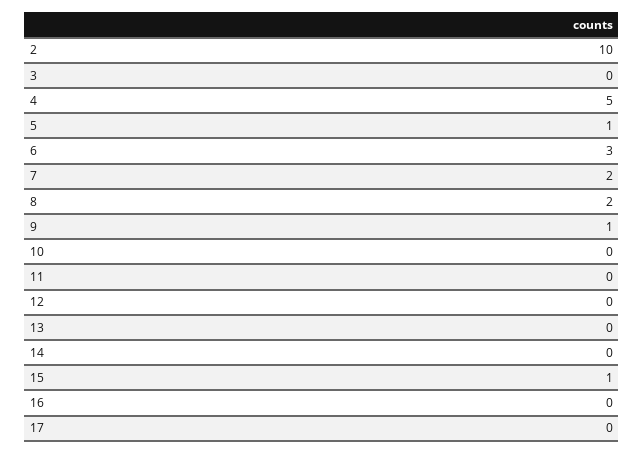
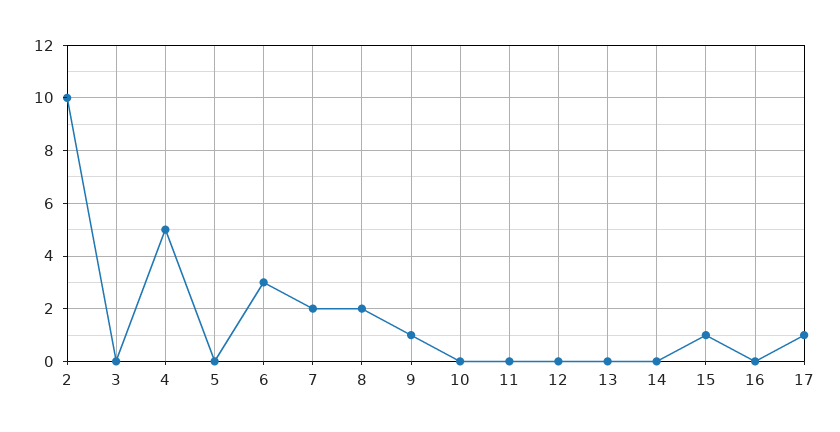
  {
    "2": 10,
    "3": 0,
    "4": 5,
-   "5": 1,
+   "5": 0,
    "6": 3,
    "7": 2,
    "8": 2,
    "9": 1,
    "10": 0,
    "11": 0,
    "12": 0,
    "13": 0,
    "14": 0,
    "15": 1,
    "16": 0,
-   "17": 0
+   "17": 1
  }

